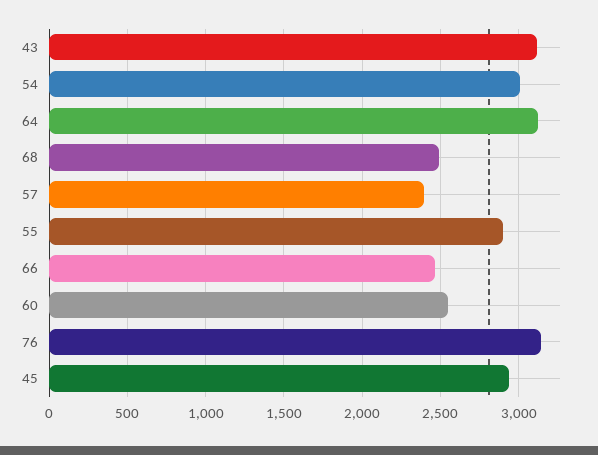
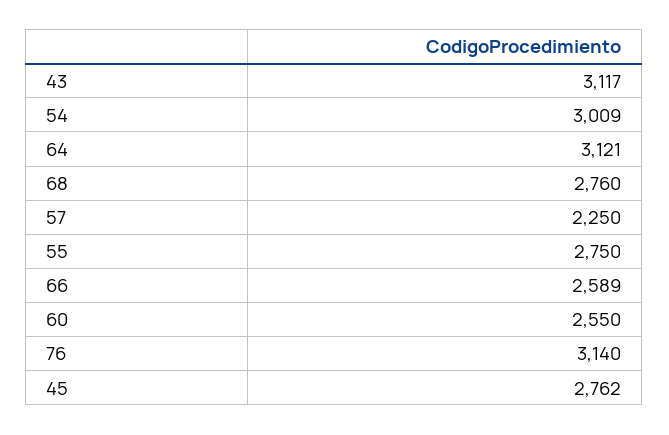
  {
    "43": 3117,
    "54": 3009,
    "64": 3121,
-   "68": 2500,
+   "68": 2760,
-   "57": 2400,
+   "57": 2250,
-   "55": 2900,
+   "55": 2750,
-   "66": 2450,
+   "66": 2589,
    "60": 2550,
    "76": 3140,
-   "45": 2950
+   "45": 2762
  }

